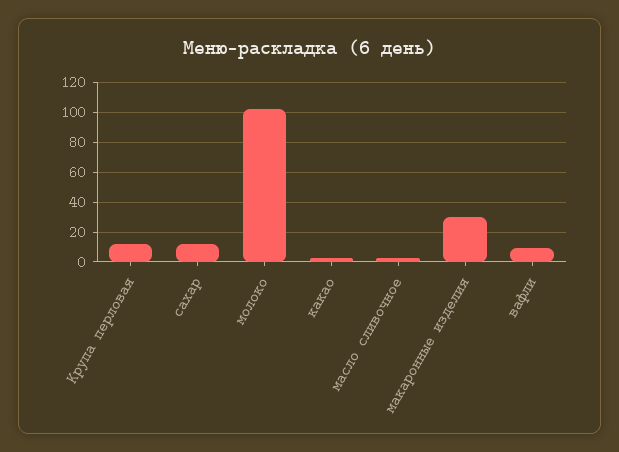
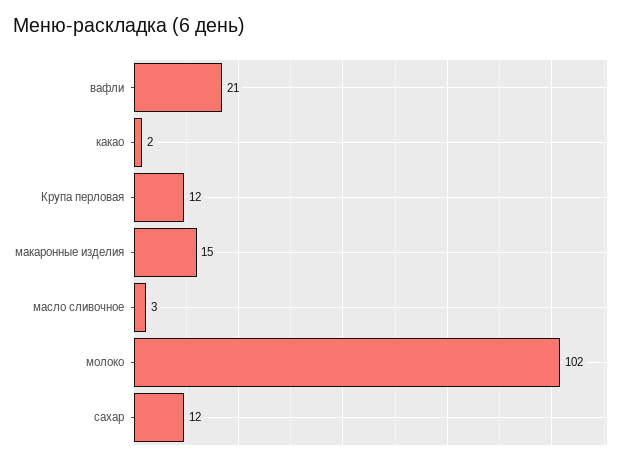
  {
    "Крупа перловая": 12,
    "сахар": 12,
    "молоко": 102,
    "какао": 2,
    "масло сливочное": 3,
-   "макаронные изделия": 30,
+   "макаронные изделия": 15,
-   "вафли": 10
+   "вафли": 21
  }

